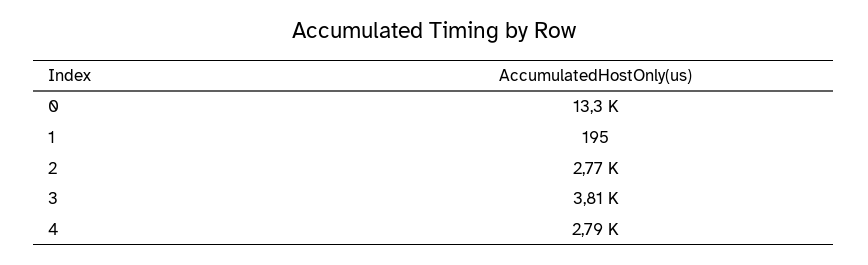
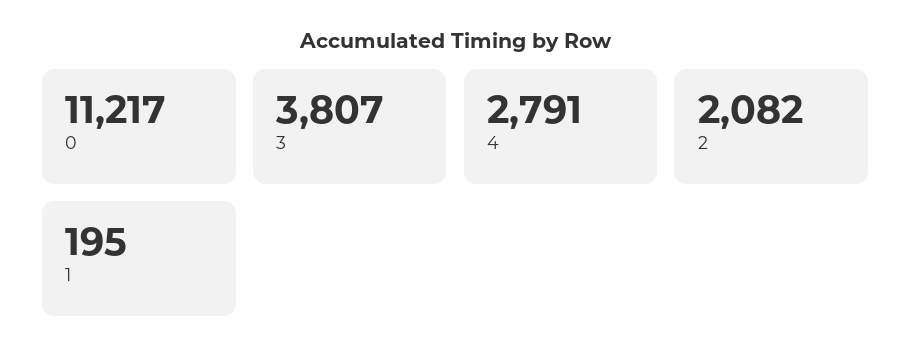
  {
-   "0": 13300,
+   "0": 11217,
    "1": 195,
-   "2": 2770,
+   "2": 2082,
    "3": 3807,
    "4": 2791
  }

